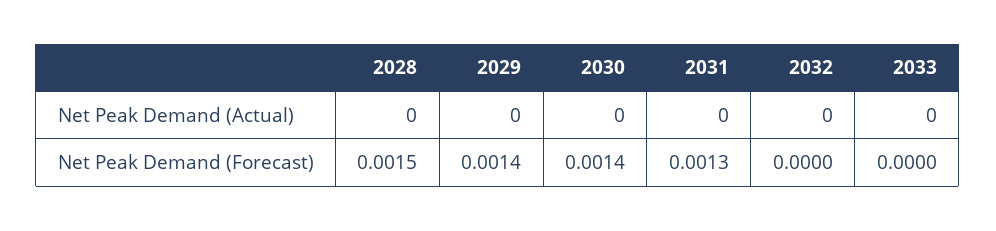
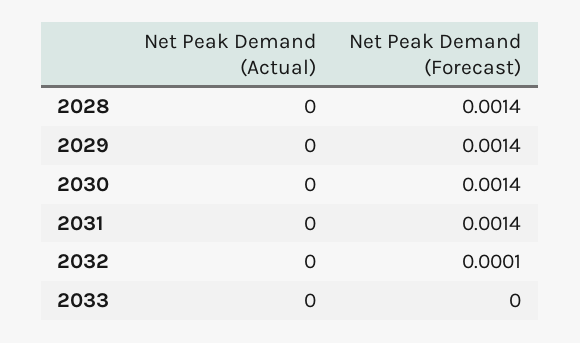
  {
    "2028": {
      "Net Peak Demand (Actual)": 0,
-     "Net Peak Demand (Forecast)": 0.0015
+     "Net Peak Demand (Forecast)": 0.0014
    },
    "2029": {
      "Net Peak Demand (Actual)": 0,
      "Net Peak Demand (Forecast)": 0.0014
    },
    "2030": {
      "Net Peak Demand (Actual)": 0,
      "Net Peak Demand (Forecast)": 0.0014
    },
    "2031": {
      "Net Peak Demand (Actual)": 0,
-     "Net Peak Demand (Forecast)": 0.0013
+     "Net Peak Demand (Forecast)": 0.0014
    },
    "2032": {
      "Net Peak Demand (Actual)": 0,
-     "Net Peak Demand (Forecast)": 0
+     "Net Peak Demand (Forecast)": 0.0001
    },
    "2033": {
      "Net Peak Demand (Actual)": 0,
      "Net Peak Demand (Forecast)": 0
    }
  }

